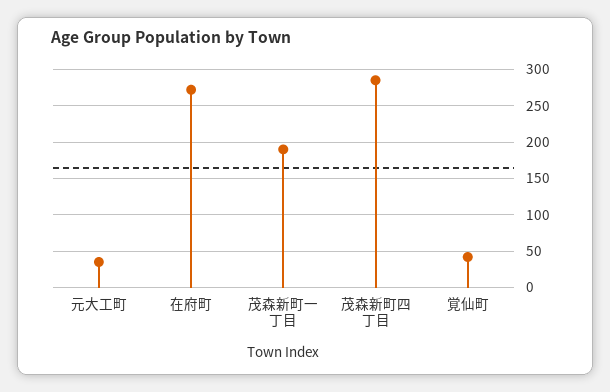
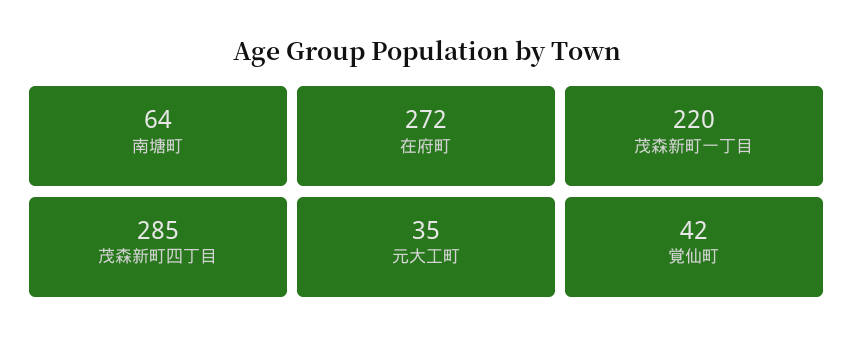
  {
    "元大工町": 35,
    "在府町": 272,
-   "茂森新町一丁目": 190,
+   "茂森新町一丁目": 220,
    "茂森新町四丁目": 285,
-   "覚仙町": 42
+   "覚仙町": 42,
+   "南塘町": 64
  }

